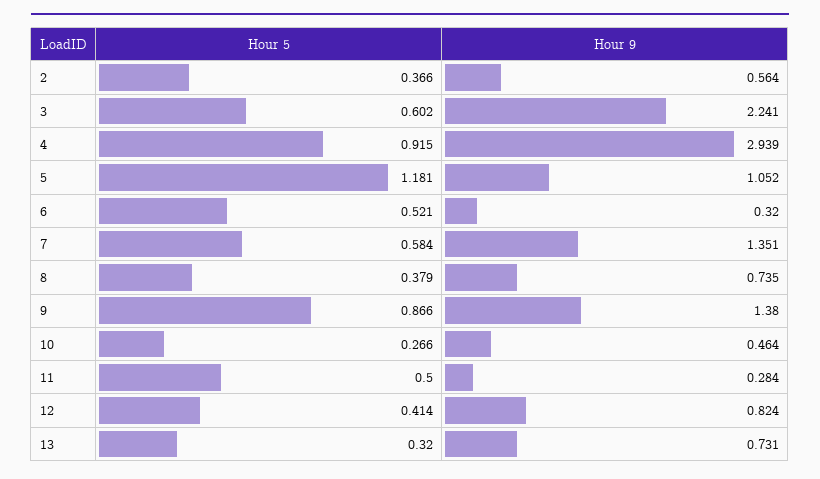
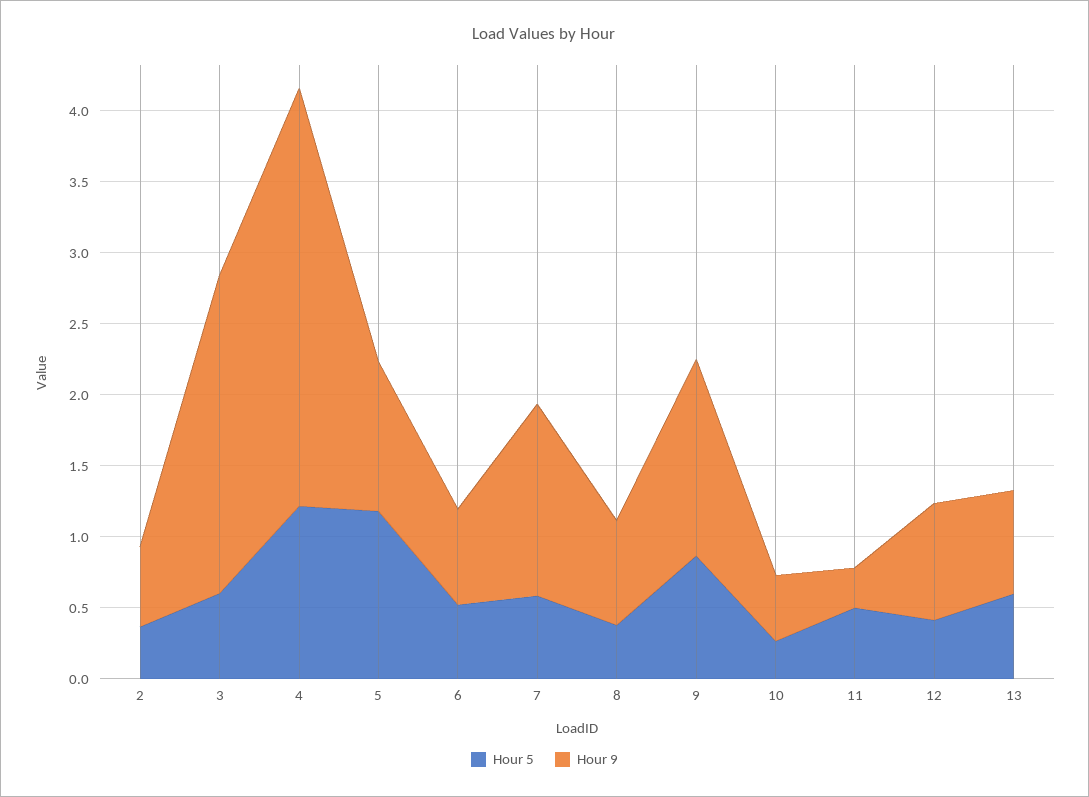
  {
    "Hour 5": {
      "2": 0.366,
      "3": 0.602,
-     "4": 0.915,
+     "4": 1.2,
      "5": 1.181,
      "6": 0.521,
      "7": 0.584,
      "8": 0.379,
      "9": 0.866,
      "10": 0.266,
      "11": 0.5,
      "12": 0.414,
-     "13": 0.32
+     "13": 0.6
    },
    "Hour 9": {
      "2": 0.564,
      "3": 2.241,
      "4": 2.939,
      "5": 1.052,
-     "6": 0.32,
+     "6": 0.7,
      "7": 1.351,
      "8": 0.735,
      "9": 1.38,
      "10": 0.464,
      "11": 0.284,
      "12": 0.824,
      "13": 0.731
    }
  }

